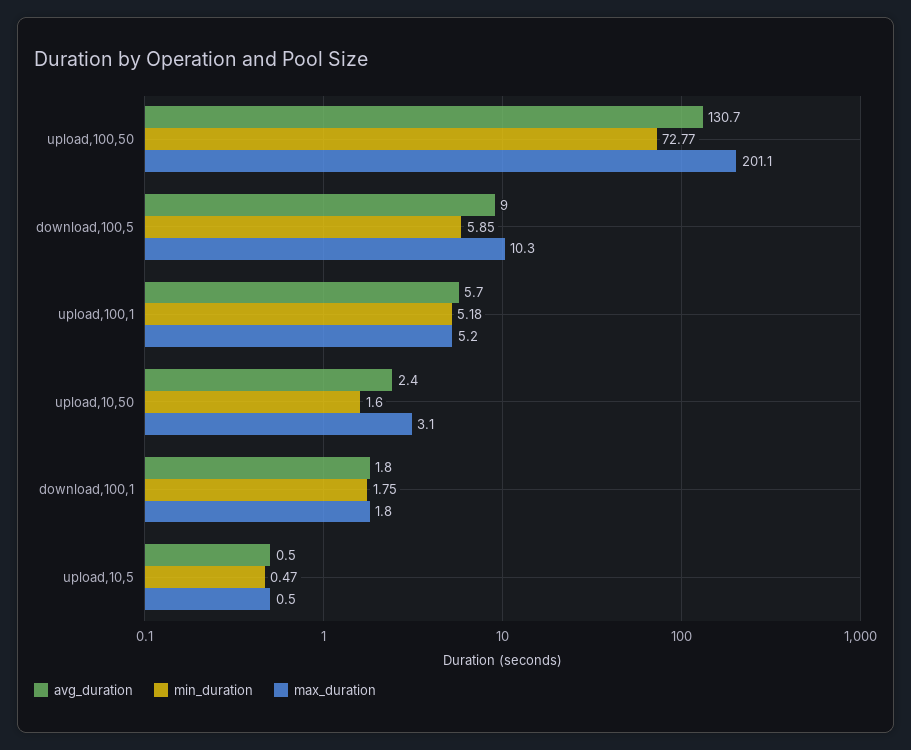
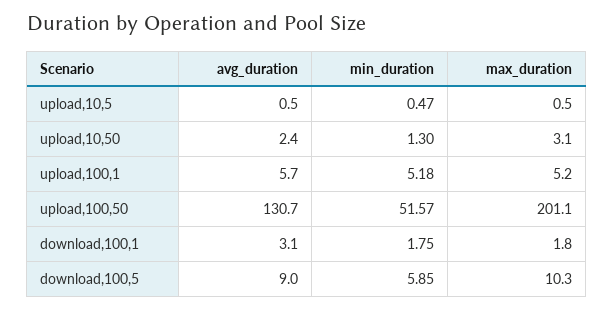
  {
    "avg_duration": {
      "upload,100,50": 130.7,
      "download,100,5": 9,
      "upload,100,1": 5.7,
      "upload,10,50": 2.4,
-     "download,100,1": 1.8,
+     "download,100,1": 3.1,
      "upload,10,5": 0.5
    },
    "min_duration": {
-     "upload,100,50": 72.77,
+     "upload,100,50": 51.57,
      "download,100,5": 5.85,
      "upload,100,1": 5.18,
-     "upload,10,50": 1.6,
+     "upload,10,50": 1.3,
      "download,100,1": 1.75,
      "upload,10,5": 0.47
    },
    "max_duration": {
      "upload,100,50": 201.1,
      "download,100,5": 10.3,
      "upload,100,1": 5.2,
      "upload,10,50": 3.1,
      "download,100,1": 1.8,
      "upload,10,5": 0.5
    }
  }

